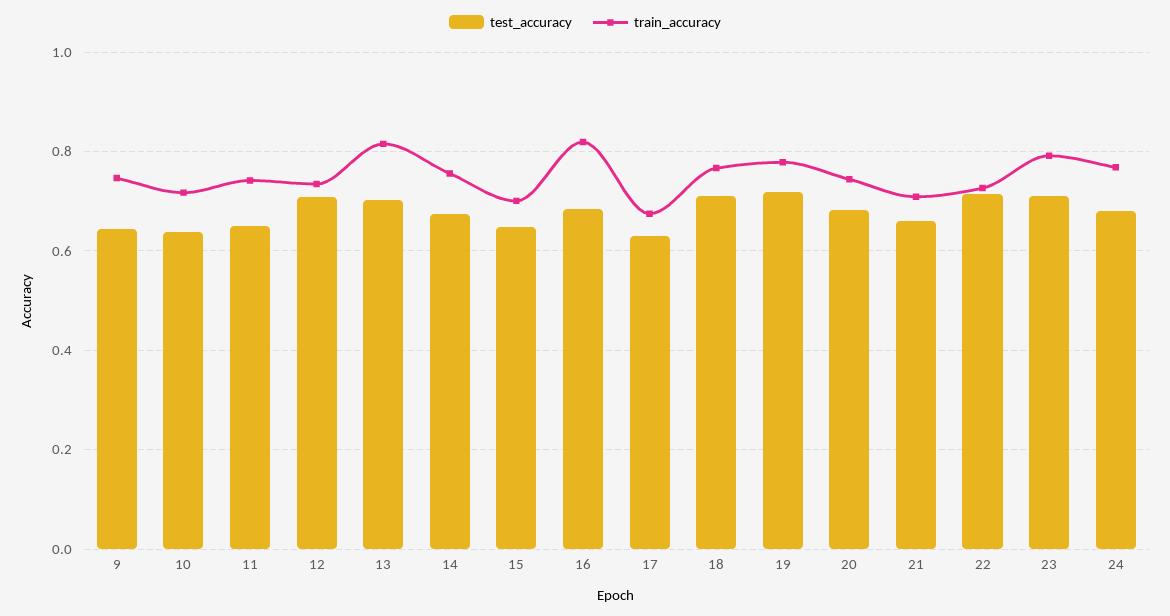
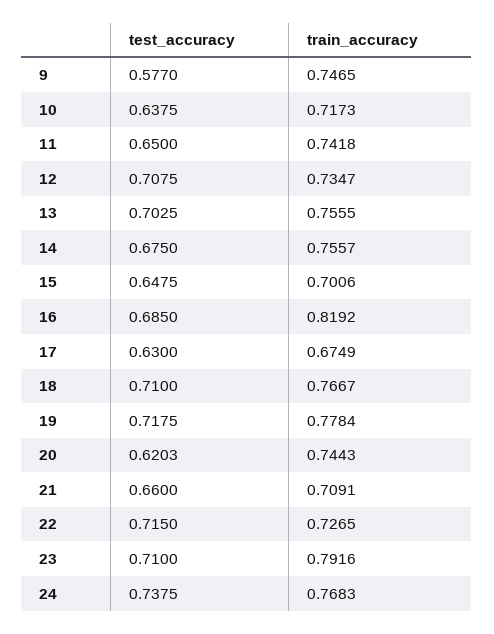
  {
    "test_accuracy": {
-     "9": 0.64,
+     "9": 0.577,
      "10": 0.6375,
      "11": 0.65,
      "12": 0.7075,
      "13": 0.7025,
      "14": 0.675,
      "15": 0.6475,
      "16": 0.685,
      "17": 0.63,
      "18": 0.71,
      "19": 0.7175,
-     "20": 0.68,
+     "20": 0.6203,
      "21": 0.66,
      "22": 0.715,
      "23": 0.71,
-     "24": 0.68
+     "24": 0.7375
    },
    "train_accuracy": {
      "9": 0.7465,
      "10": 0.7173,
      "11": 0.7418,
      "12": 0.7347,
-     "13": 0.82,
+     "13": 0.7555,
      "14": 0.7557,
      "15": 0.7006,
      "16": 0.8192,
      "17": 0.6749,
      "18": 0.7667,
      "19": 0.7784,
      "20": 0.7443,
      "21": 0.7091,
      "22": 0.7265,
      "23": 0.7916,
      "24": 0.7683
    }
  }

